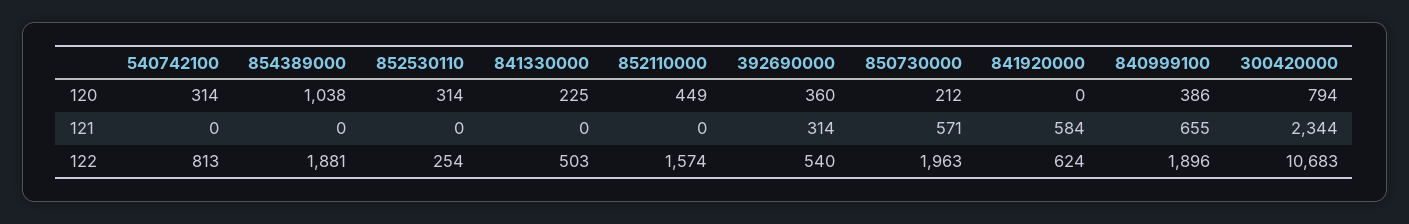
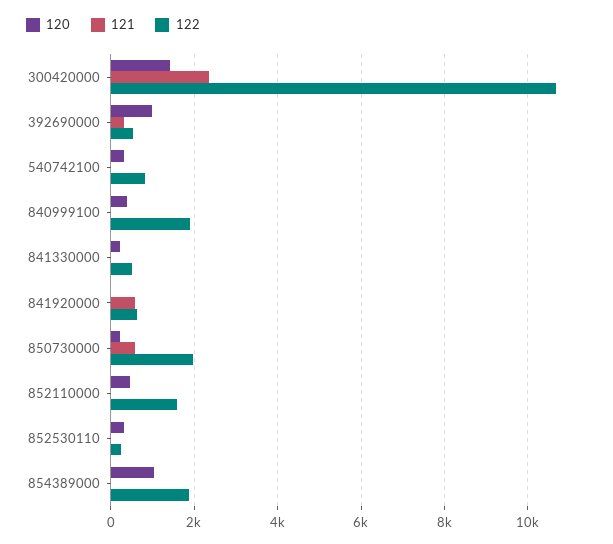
  {
    "120": {
      "540742100": 314,
      "854389000": 1038,
      "852530110": 314,
      "841330000": 225,
      "852110000": 449,
-     "392690000": 360,
+     "392690000": 1000,
      "850730000": 212,
      "841920000": 0,
      "840999100": 386,
-     "300420000": 794
+     "300420000": 1400
    },
    "121": {
      "540742100": 0,
      "854389000": 0,
      "852530110": 0,
      "841330000": 0,
      "852110000": 0,
      "392690000": 314,
      "850730000": 571,
      "841920000": 584,
-     "840999100": 655,
+     "840999100": 0,
      "300420000": 2344
    },
    "122": {
      "540742100": 813,
      "854389000": 1881,
      "852530110": 254,
      "841330000": 503,
      "852110000": 1574,
      "392690000": 540,
      "850730000": 1963,
      "841920000": 624,
      "840999100": 1896,
      "300420000": 10683
    }
  }

